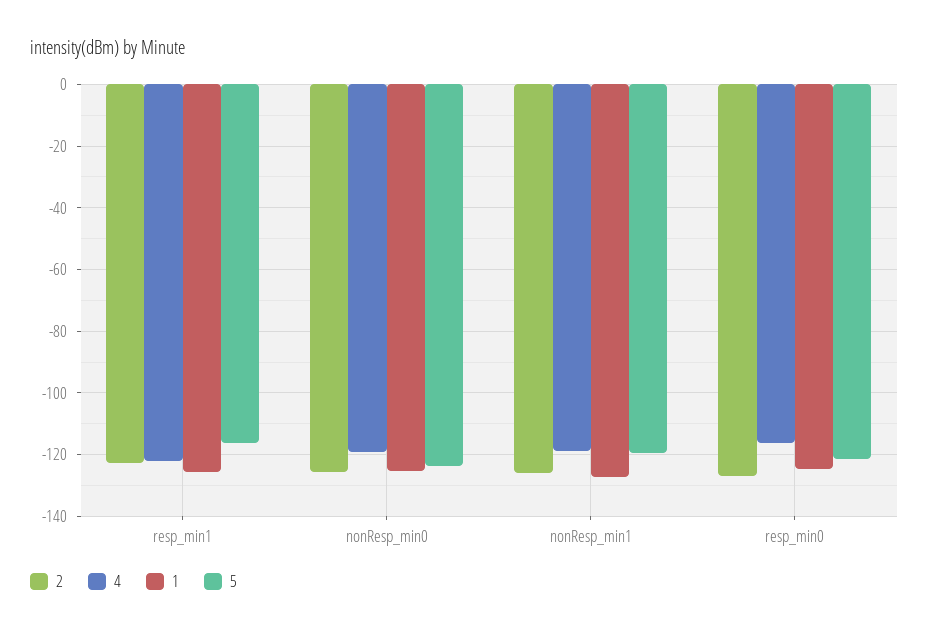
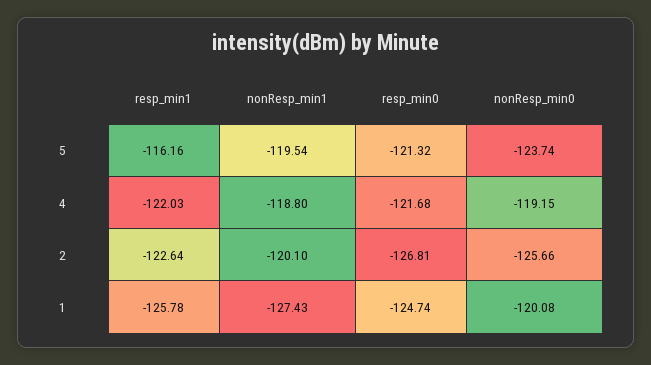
  {
    "2": {
      "resp_min1": -122.64,
      "nonResp_min0": -125.66,
-     "nonResp_min1": -126,
+     "nonResp_min1": -120.1,
      "resp_min0": -126.81
    },
    "4": {
      "resp_min1": -122.03,
      "nonResp_min0": -119.15,
      "nonResp_min1": -118.8,
-     "resp_min0": -116
+     "resp_min0": -121.68
    },
    "1": {
      "resp_min1": -125.78,
-     "nonResp_min0": -126,
+     "nonResp_min0": -120.08,
      "nonResp_min1": -127.43,
      "resp_min0": -124.74
    },
    "5": {
      "resp_min1": -116.16,
      "nonResp_min0": -123.74,
      "nonResp_min1": -119.54,
      "resp_min0": -121.32
    }
  }

